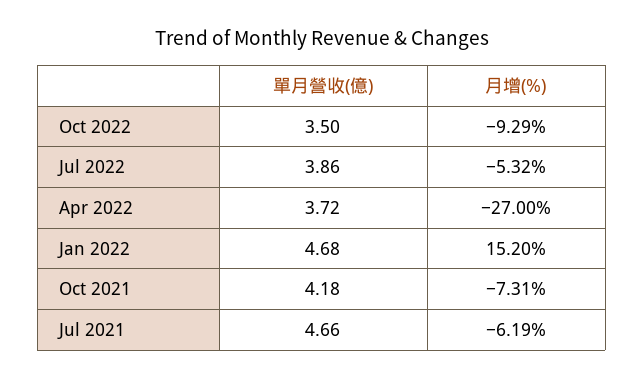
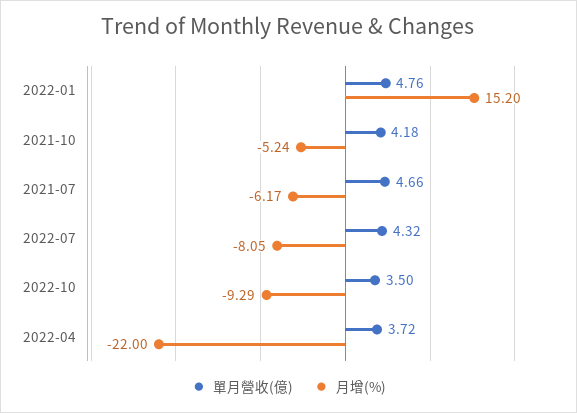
  {
    "單月營收(億)": {
      "Oct 2022": 3.5,
-     "Jul 2022": 3.86,
+     "Jul 2022": 4.32,
      "Apr 2022": 3.72,
-     "Jan 2022": 4.68,
+     "Jan 2022": 4.76,
      "Oct 2021": 4.18,
      "Jul 2021": 4.66
    },
    "月增(%)": {
      "Oct 2022": -9.29,
-     "Jul 2022": -5.32,
+     "Jul 2022": -8.05,
-     "Apr 2022": -27,
+     "Apr 2022": -22,
      "Jan 2022": 15.2,
-     "Oct 2021": -7.31,
+     "Oct 2021": -5.24,
-     "Jul 2021": -6.19
+     "Jul 2021": -6.17
    }
  }

